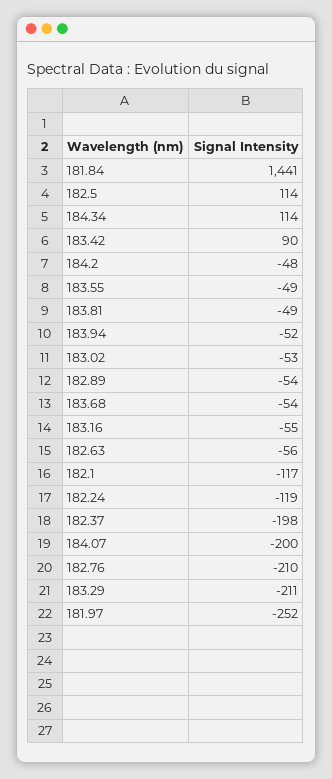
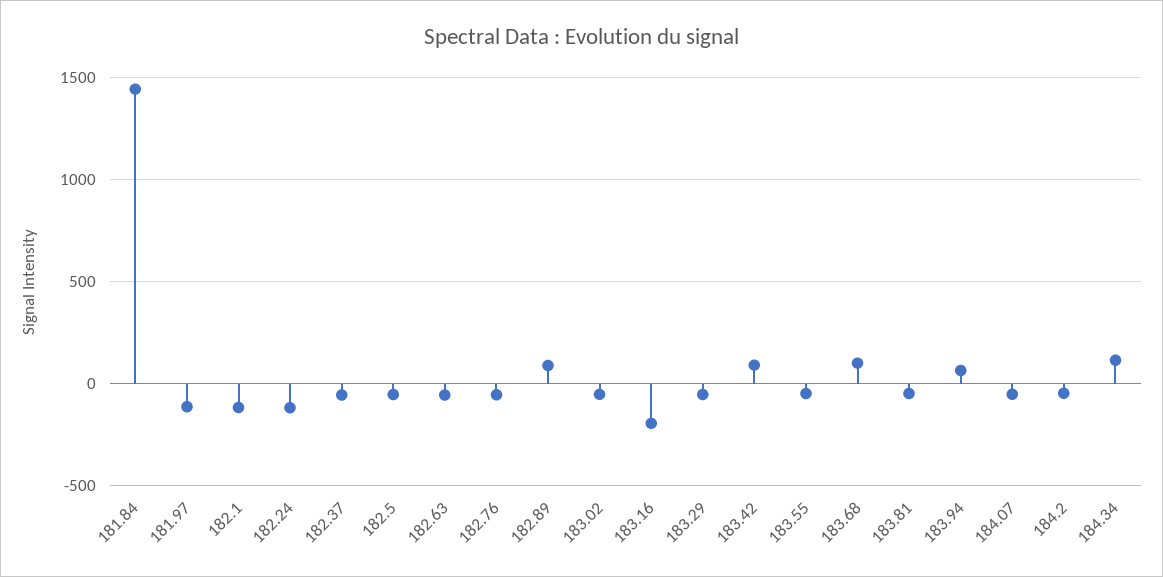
  {
    "181.84": 1441,
-   "182.5": 114,
+   "182.5": -50,
    "184.34": 114,
    "183.42": 90,
    "184.2": -48,
    "183.55": -49,
    "183.81": -49,
-   "183.94": -52,
+   "183.94": 50,
    "183.02": -53,
-   "182.89": -54,
+   "182.89": 100,
-   "183.68": -54,
+   "183.68": 100,
-   "183.16": -55,
+   "183.16": -200,
    "182.63": -56,
    "182.1": -117,
    "182.24": -119,
-   "182.37": -198,
+   "182.37": -50,
-   "184.07": -200,
+   "184.07": -50,
-   "182.76": -210,
+   "182.76": -50,
-   "183.29": -211,
+   "183.29": -50,
-   "181.97": -252
+   "181.97": -100
  }

